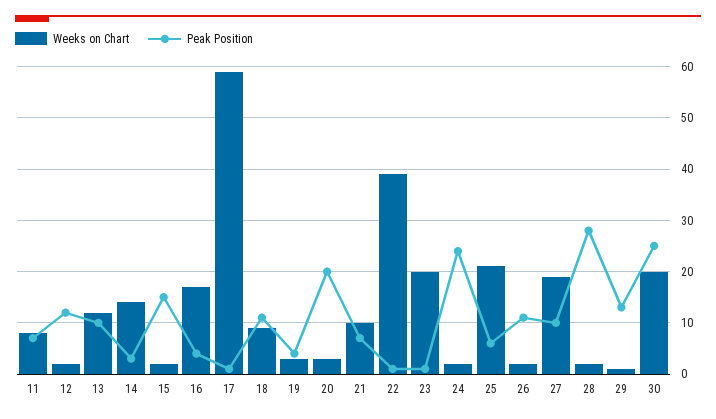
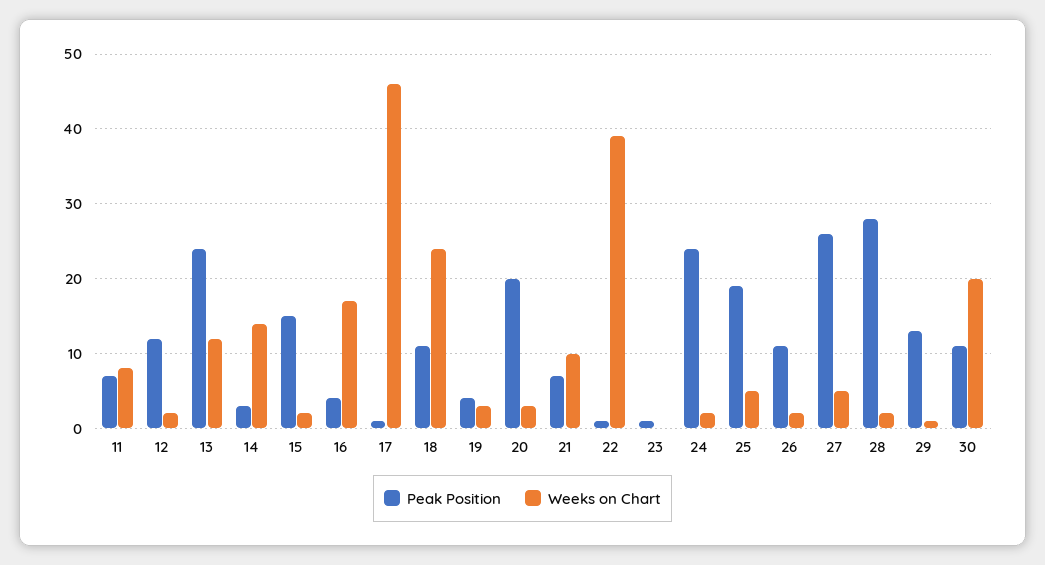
  {
    "Weeks on Chart": {
      "11": 8,
      "12": 2,
      "13": 12,
      "14": 14,
      "15": 2,
      "16": 17,
-     "17": 60,
+     "17": 46,
-     "18": 10,
+     "18": 24,
      "19": 3,
      "20": 3,
      "21": 10,
      "22": 39,
-     "23": 20,
+     "23": 0,
      "24": 2,
-     "25": 20,
+     "25": 5,
      "26": 2,
-     "27": 20,
+     "27": 5,
      "28": 2,
      "29": 1,
      "30": 20
    },
    "Peak Position": {
      "11": 7,
      "12": 12,
-     "13": 10,
+     "13": 24,
      "14": 3,
      "15": 15,
      "16": 4,
      "17": 1,
      "18": 11,
      "19": 4,
      "20": 20,
      "21": 7,
      "22": 1,
      "23": 1,
      "24": 24,
-     "25": 5,
+     "25": 19,
      "26": 11,
-     "27": 10,
+     "27": 26,
      "28": 28,
      "29": 13,
-     "30": 25
+     "30": 11
    }
  }

